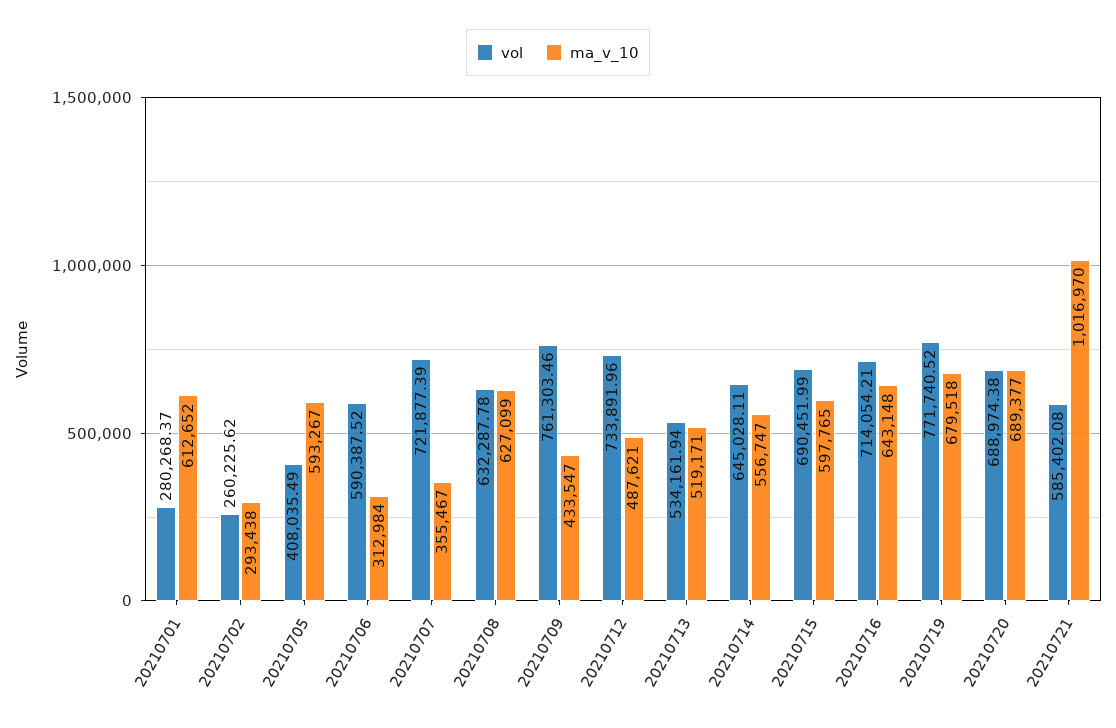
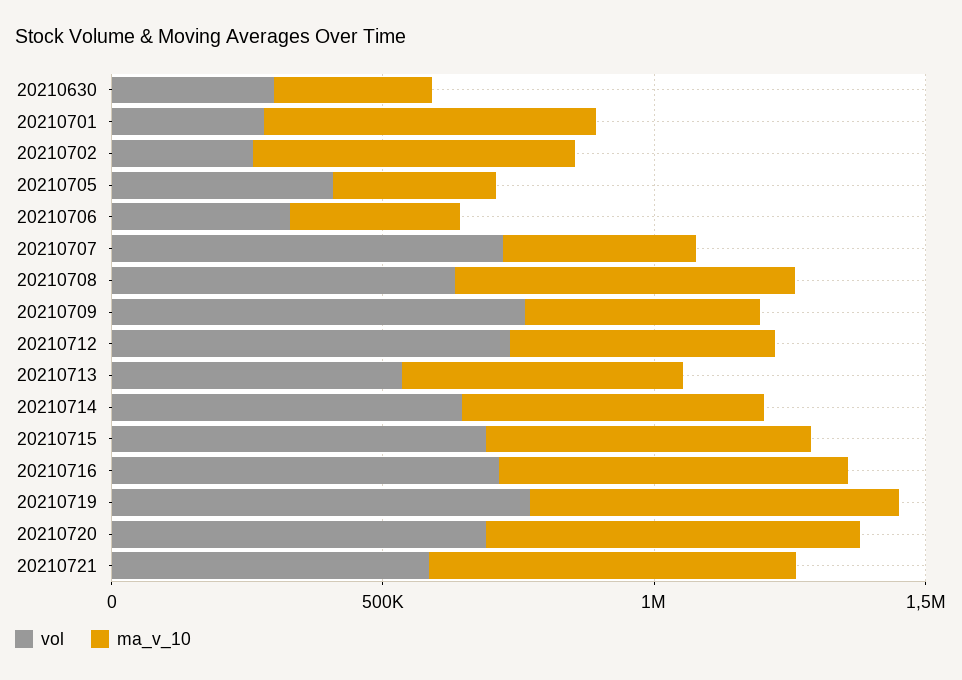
  {
    "vol": {
      "20210701": 280268.37,
      "20210702": 260225.62,
      "20210705": 408035.49,
-     "20210706": 590387.52,
+     "20210706": 300000,
      "20210707": 721877.39,
      "20210708": 632287.78,
      "20210709": 761303.46,
      "20210712": 733891.96,
      "20210713": 534161.94,
      "20210714": 645028.11,
      "20210715": 690451.99,
      "20210716": 714054.21,
      "20210719": 771740.52,
      "20210720": 688974.38,
-     "20210721": 585402.08
+     "20210721": 585402.08,
+     "20210630": 300000
    },
    "ma_v_10": {
      "20210701": 612652,
-     "20210702": 293438,
+     "20210702": 600000,
-     "20210705": 593267,
+     "20210705": 300000,
      "20210706": 312984,
      "20210707": 355467,
      "20210708": 627099,
      "20210709": 433547,
      "20210712": 487621,
      "20210713": 519171,
      "20210714": 556747,
      "20210715": 597765,
      "20210716": 643148,
      "20210719": 679518,
      "20210720": 689377,
-     "20210721": 1016970
+     "20210721": 700000,
+     "20210630": 300000
    }
  }

